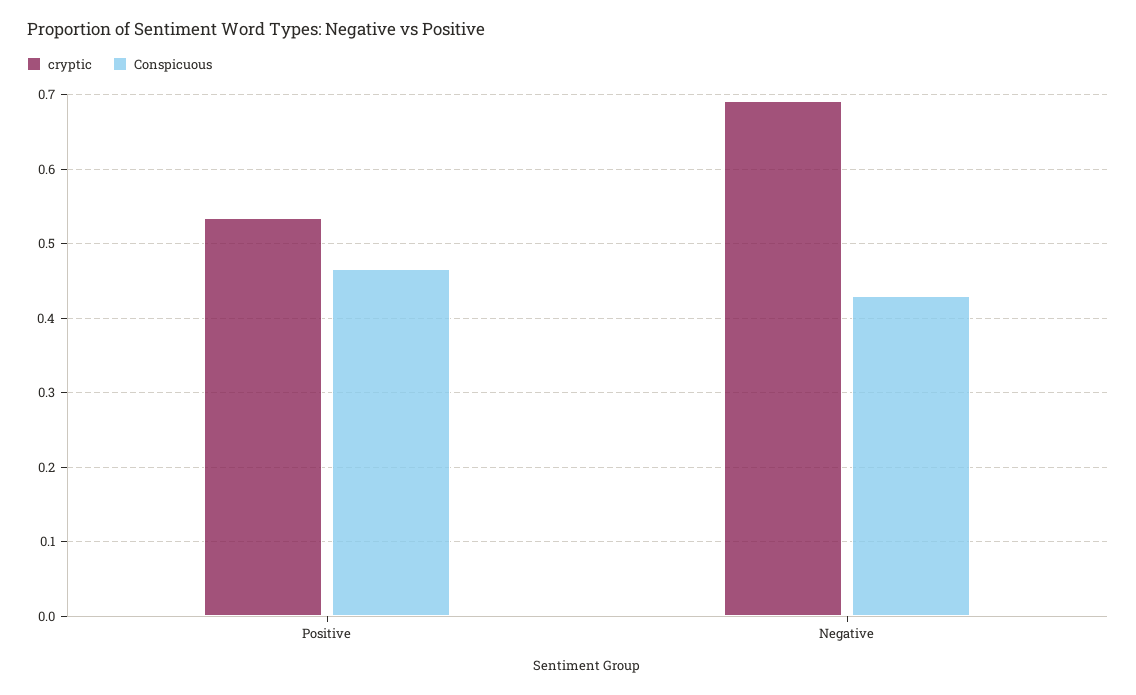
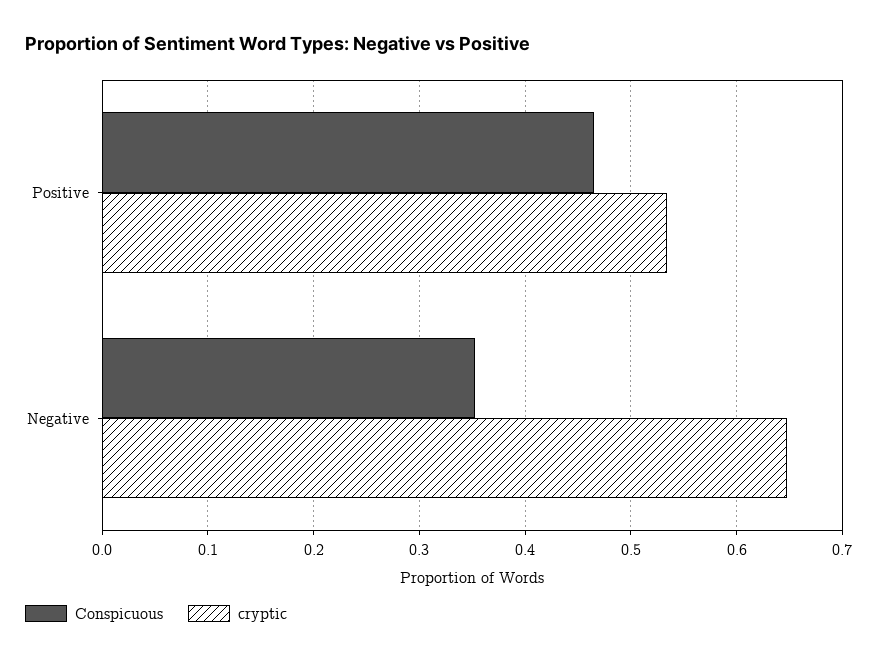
  {
    "cryptic": {
      "Positive": 0.53,
-     "Negative": 0.69
+     "Negative": 0.65
    },
    "Conspicuous": {
      "Positive": 0.47,
-     "Negative": 0.43
+     "Negative": 0.35
    }
  }

